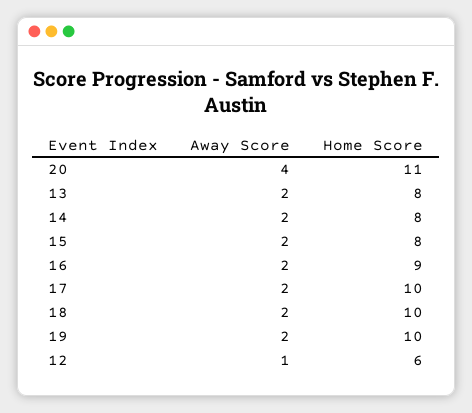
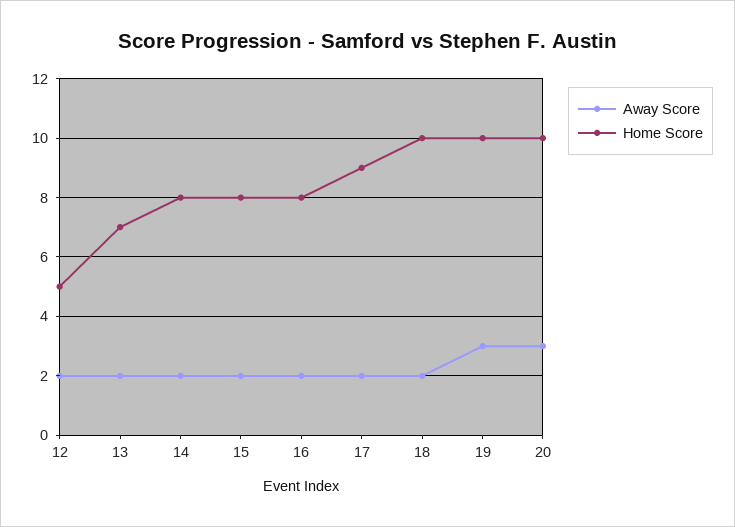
  {
    "Away Score": {
-     "20": 4,
+     "20": 3,
      "13": 2,
      "14": 2,
      "15": 2,
      "16": 2,
      "17": 2,
      "18": 2,
-     "19": 2,
+     "19": 3,
-     "12": 1
+     "12": 2
    },
    "Home Score": {
-     "20": 11,
+     "20": 10,
-     "13": 8,
+     "13": 7,
      "14": 8,
      "15": 8,
-     "16": 9,
+     "16": 8,
-     "17": 10,
+     "17": 9,
      "18": 10,
      "19": 10,
-     "12": 6
+     "12": 5
    }
  }

